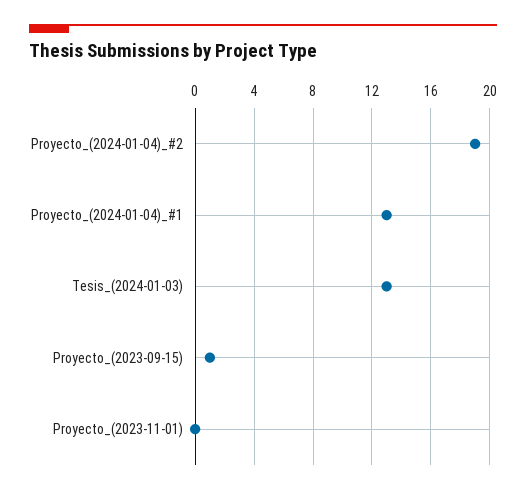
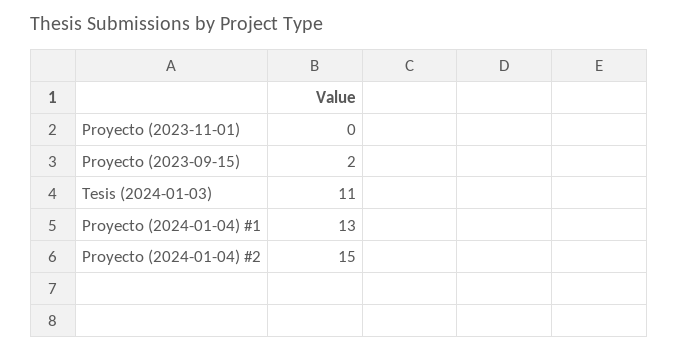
  {
-   "Proyecto_(2024-01-04)_#2": 19,
+   "Proyecto_(2024-01-04)_#2": 15,
    "Proyecto_(2024-01-04)_#1": 13,
-   "Tesis_(2024-01-03)": 13,
+   "Tesis_(2024-01-03)": 11,
-   "Proyecto_(2023-09-15)": 1,
+   "Proyecto_(2023-09-15)": 2,
    "Proyecto_(2023-11-01)": 0
  }

